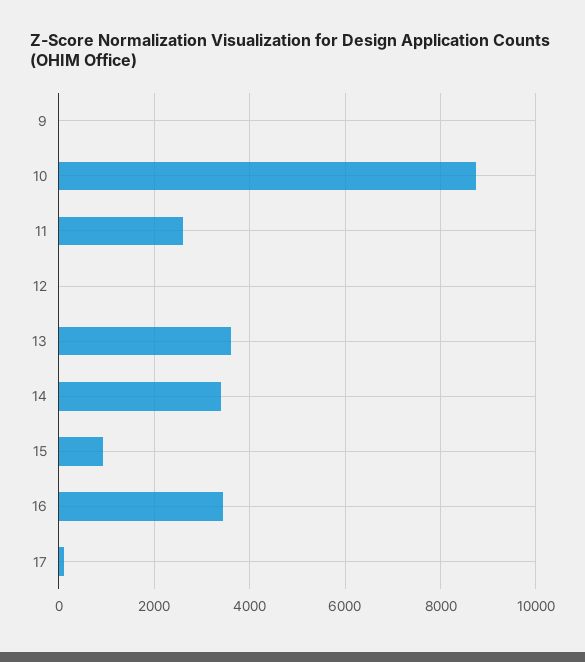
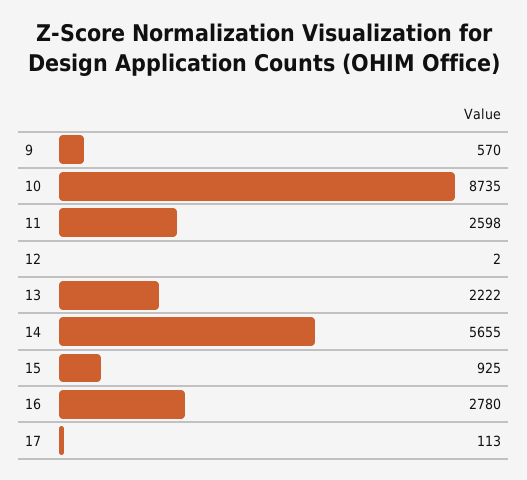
  {
-   "9": 0,
+   "9": 570,
    "10": 8735,
    "11": 2598,
    "12": 2,
-   "13": 3600,
+   "13": 2222,
-   "14": 3400,
+   "14": 5655,
    "15": 925,
-   "16": 3400,
+   "16": 2780,
    "17": 113
  }

